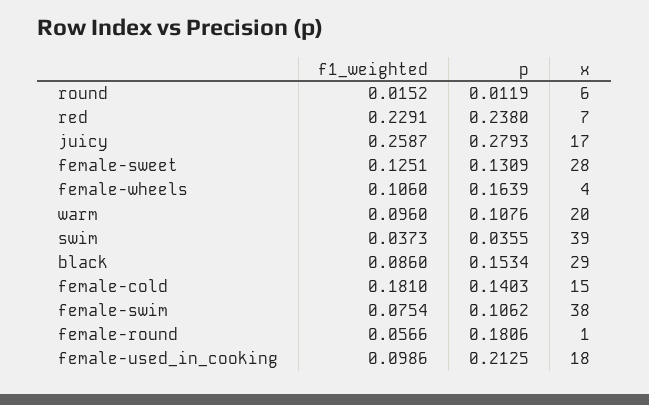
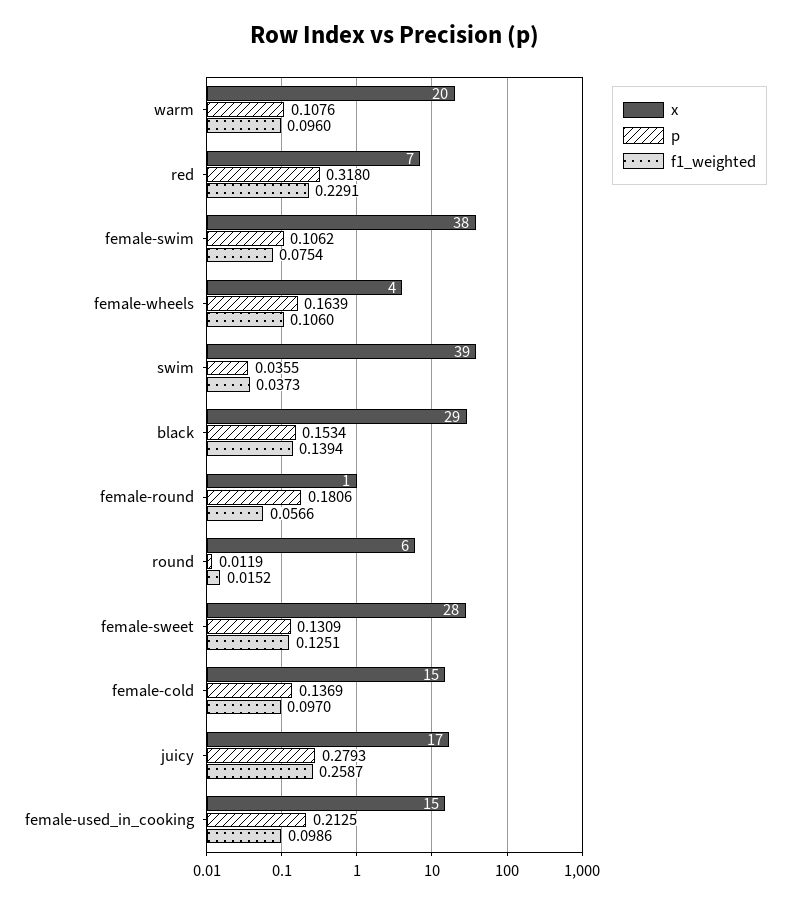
  {
    "f1_weighted": {
      "round": 0.0152,
      "red": 0.2291,
      "juicy": 0.2587,
      "female-sweet": 0.1251,
      "female-wheels": 0.106,
      "warm": 0.096,
      "swim": 0.0373,
-     "black": 0.086,
+     "black": 0.1394,
-     "female-cold": 0.181,
+     "female-cold": 0.097,
      "female-swim": 0.0754,
      "female-round": 0.0566,
      "female-used_in_cooking": 0.0986
    },
    "p": {
      "round": 0.0119,
-     "red": 0.238,
+     "red": 0.318,
      "juicy": 0.2793,
      "female-sweet": 0.1309,
      "female-wheels": 0.1639,
      "warm": 0.1076,
      "swim": 0.0355,
      "black": 0.1534,
-     "female-cold": 0.1403,
+     "female-cold": 0.1369,
      "female-swim": 0.1062,
      "female-round": 0.1806,
      "female-used_in_cooking": 0.2125
    },
    "x": {
      "round": 6,
      "red": 7,
      "juicy": 17,
      "female-sweet": 28,
      "female-wheels": 4,
      "warm": 20,
      "swim": 39,
      "black": 29,
      "female-cold": 15,
      "female-swim": 38,
      "female-round": 1,
-     "female-used_in_cooking": 18
+     "female-used_in_cooking": 15
    }
  }

